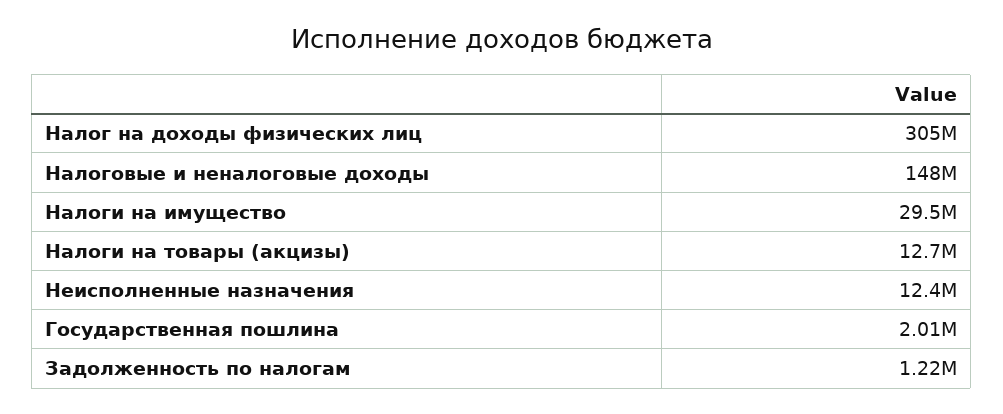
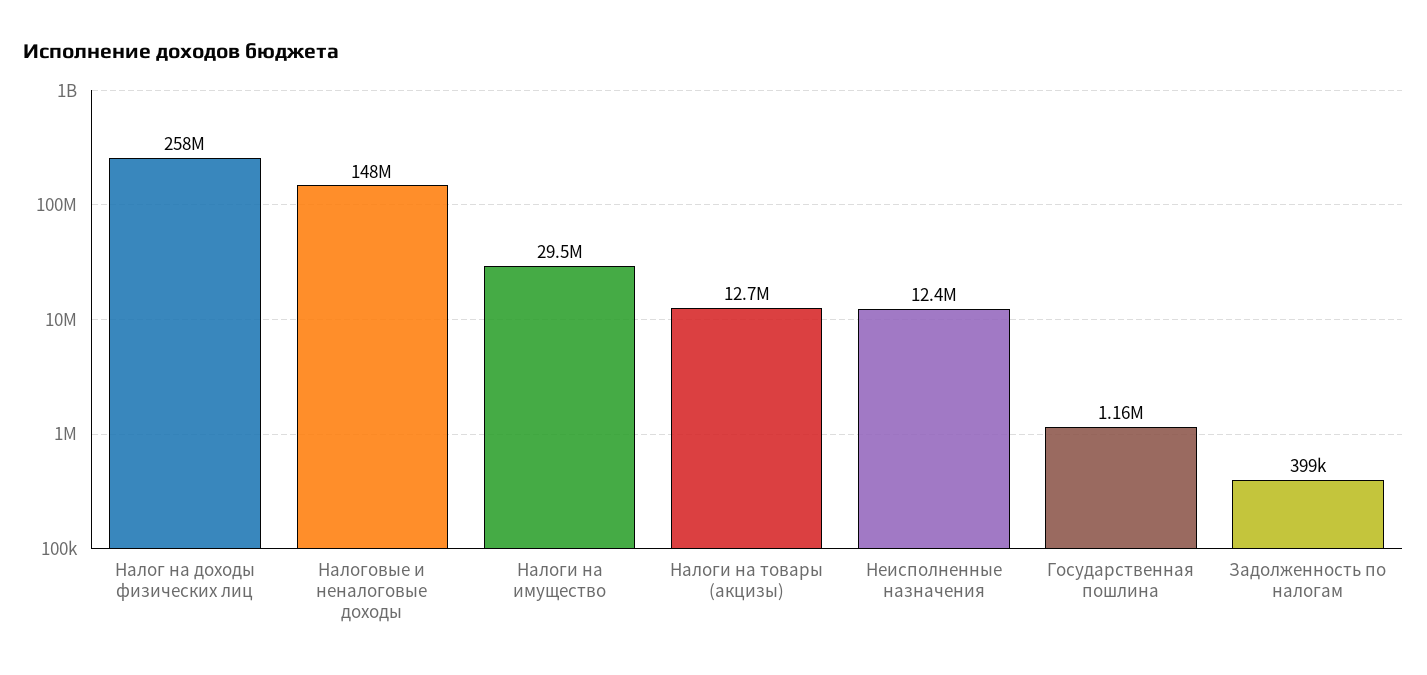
  {
-   "Налог на доходы физических лиц": 305000000,
+   "Налог на доходы физических лиц": 258000000,
    "Налоговые и неналоговые доходы": 148000000,
    "Налоги на имущество": 29500000,
    "Налоги на товары (акцизы)": 12700000,
    "Неисполненные назначения": 12400000,
-   "Государственная пошлина": 2010000,
+   "Государственная пошлина": 1160000,
-   "Задолженность по налогам": 1220000
+   "Задолженность по налогам": 399000
  }

